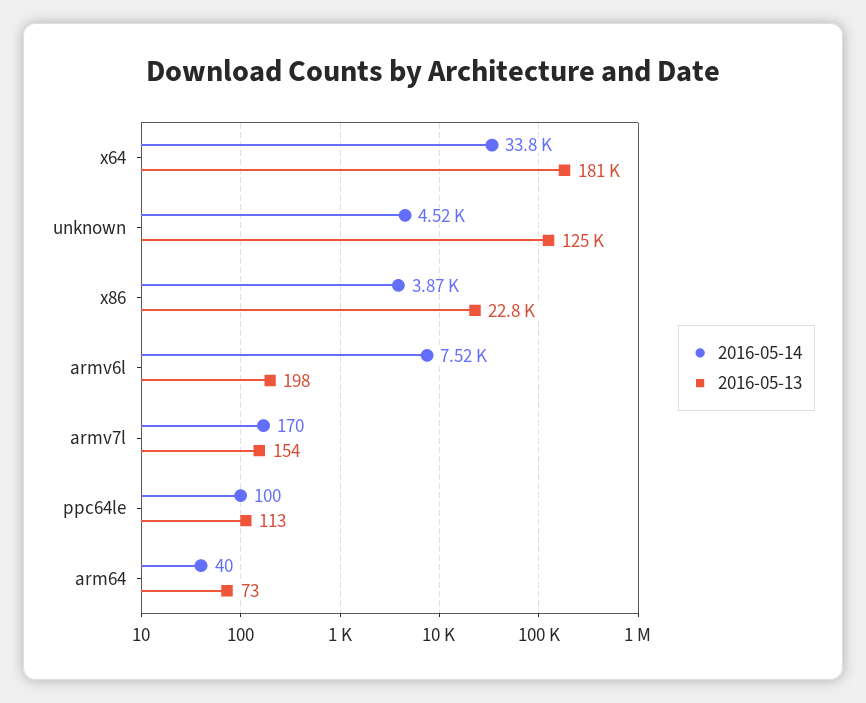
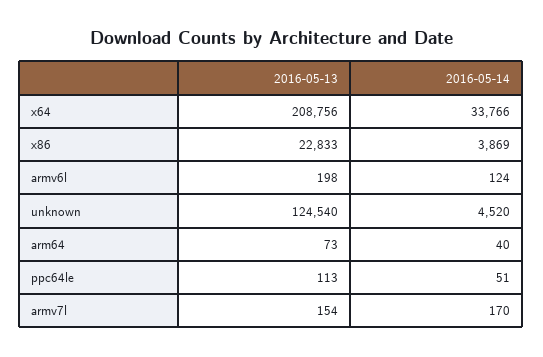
  {
    "2016-05-14": {
      "x64": 33766,
      "unknown": 4520,
      "x86": 3869,
-     "armv6l": 7520,
+     "armv6l": 124,
      "armv7l": 170,
-     "ppc64le": 100,
+     "ppc64le": 51,
      "arm64": 40
    },
    "2016-05-13": {
-     "x64": 181000,
+     "x64": 208756,
      "unknown": 124540,
      "x86": 22833,
      "armv6l": 198,
      "armv7l": 154,
      "ppc64le": 113,
      "arm64": 73
    }
  }

